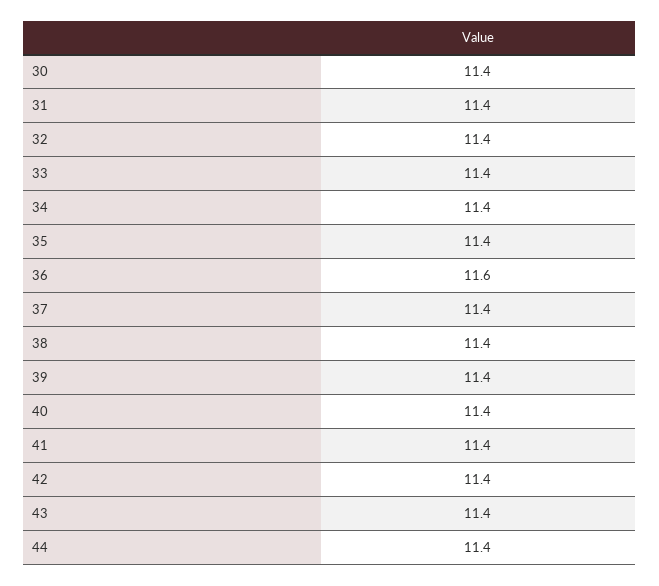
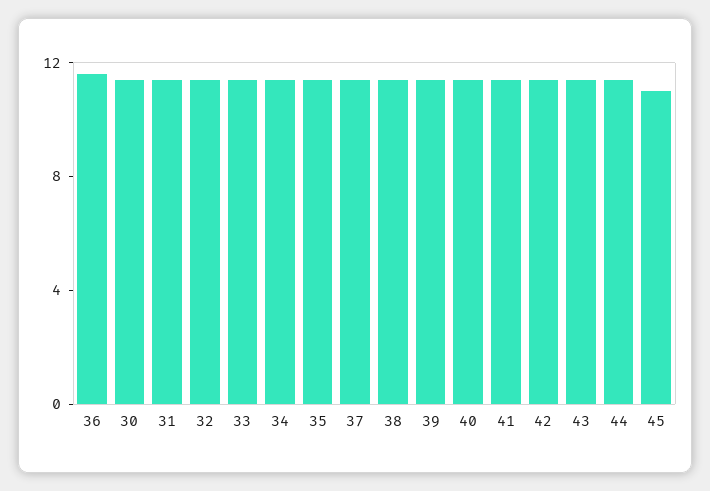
  {
    "30": 11.4,
    "31": 11.4,
    "32": 11.4,
    "33": 11.4,
    "34": 11.4,
    "35": 11.4,
    "36": 11.6,
    "37": 11.4,
    "38": 11.4,
    "39": 11.4,
    "40": 11.4,
    "41": 11.4,
    "42": 11.4,
    "43": 11.4,
-   "44": 11.4
+   "44": 11.4,
+   "45": 11
  }

